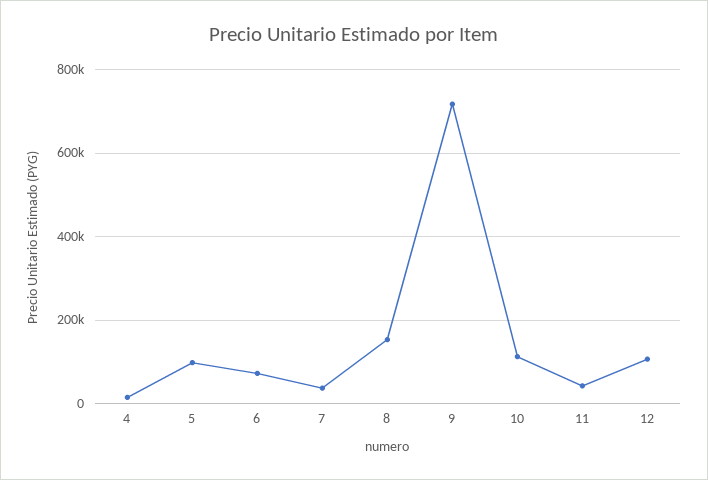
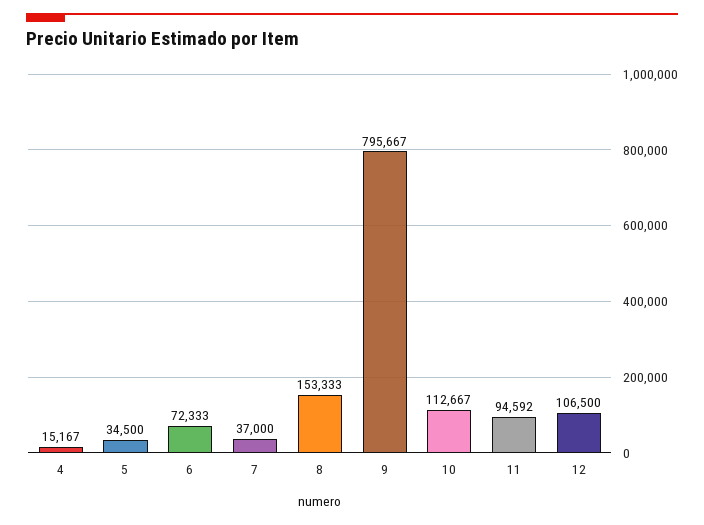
  {
    "4": 15167,
-   "5": 100000,
+   "5": 34500,
    "6": 72333,
    "7": 37000,
    "8": 153333,
-   "9": 720000,
+   "9": 795667,
    "10": 112667,
-   "11": 40000,
+   "11": 94592,
    "12": 106500
  }

